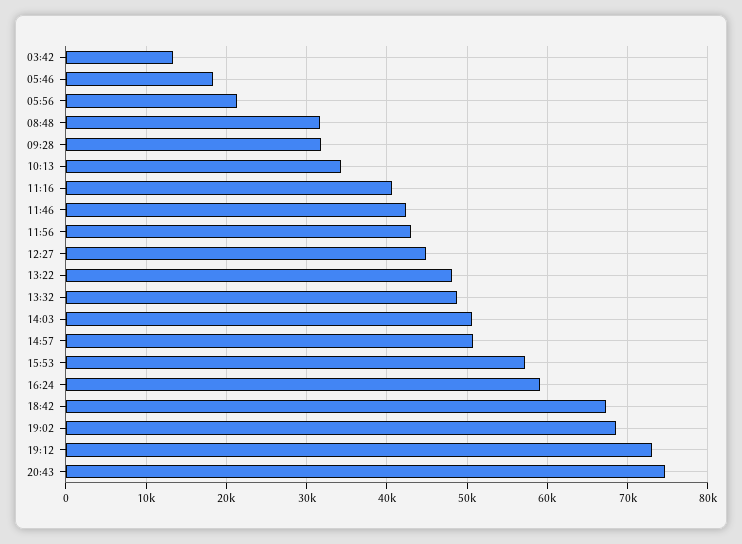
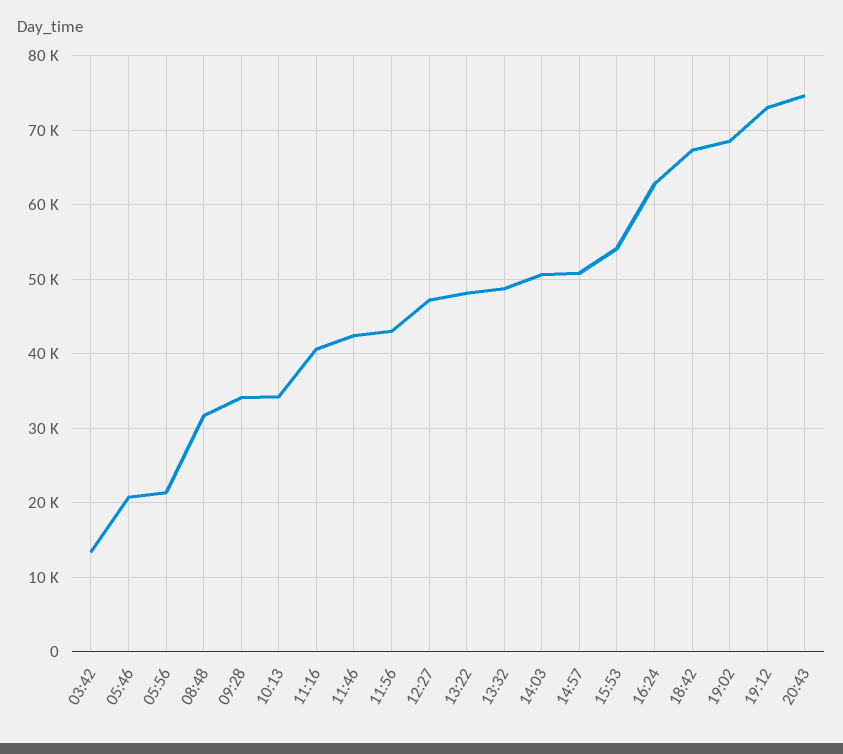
  {
    "03:42": 13000,
-   "05:46": 18000,
+   "05:46": 21000,
    "05:56": 21000,
    "08:48": 32000,
-   "09:28": 32000,
+   "09:28": 34000,
    "10:13": 34000,
    "11:16": 41000,
    "11:46": 42000,
    "11:56": 43000,
-   "12:27": 45000,
+   "12:27": 47000,
    "13:22": 48000,
    "13:32": 49000,
    "14:03": 51000,
    "14:57": 51000,
-   "15:53": 57000,
+   "15:53": 54000,
-   "16:24": 59000,
+   "16:24": 63000,
    "18:42": 67000,
    "19:02": 69000,
    "19:12": 73000,
    "20:43": 75000
  }

